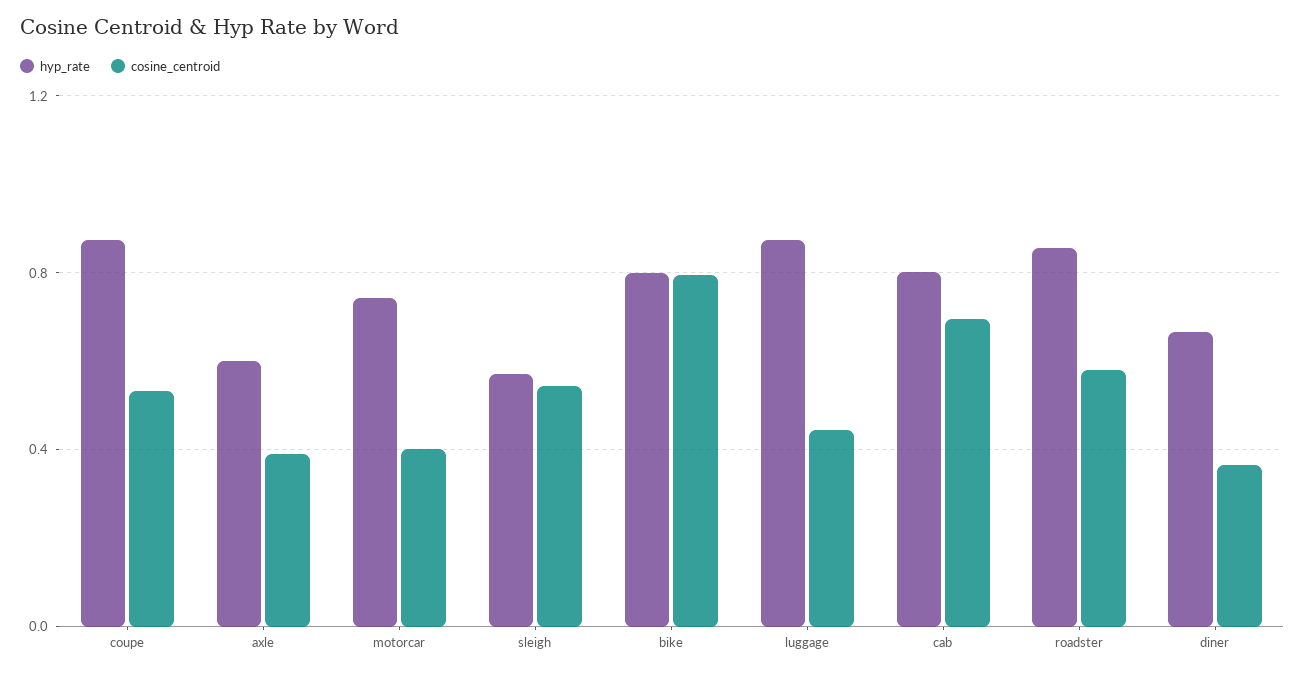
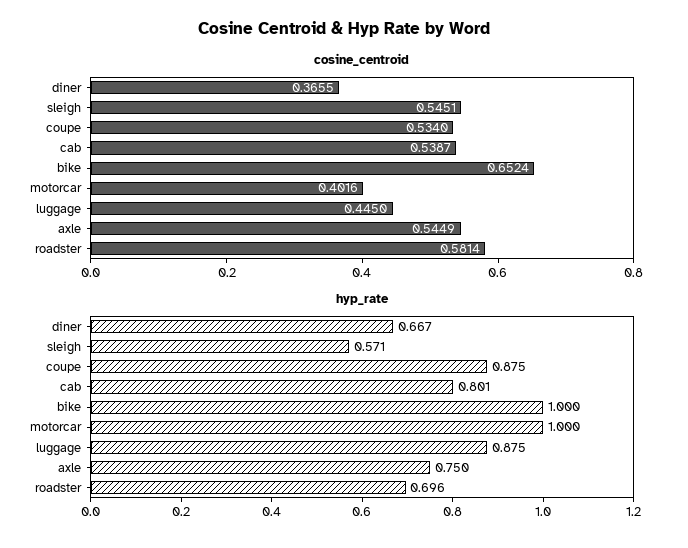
  {
    "hyp_rate": {
      "coupe": 0.875,
-     "axle": 0.6,
+     "axle": 0.75,
-     "motorcar": 0.75,
+     "motorcar": 1,
      "sleigh": 0.571,
-     "bike": 0.8,
+     "bike": 1,
      "luggage": 0.875,
      "cab": 0.801,
-     "roadster": 0.85,
+     "roadster": 0.696,
      "diner": 0.667
    },
    "cosine_centroid": {
      "coupe": 0.534,
-     "axle": 0.4,
+     "axle": 0.5449,
      "motorcar": 0.4016,
      "sleigh": 0.5451,
-     "bike": 0.8,
+     "bike": 0.6524,
      "luggage": 0.445,
-     "cab": 0.7,
+     "cab": 0.5387,
      "roadster": 0.5814,
      "diner": 0.3655
    }
  }

